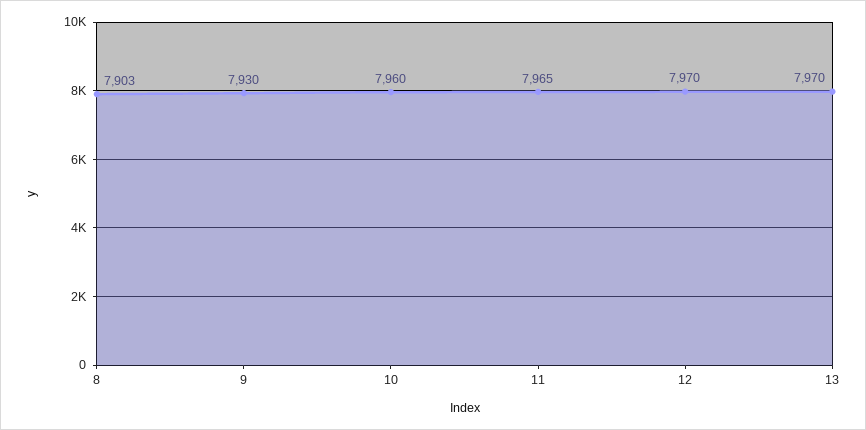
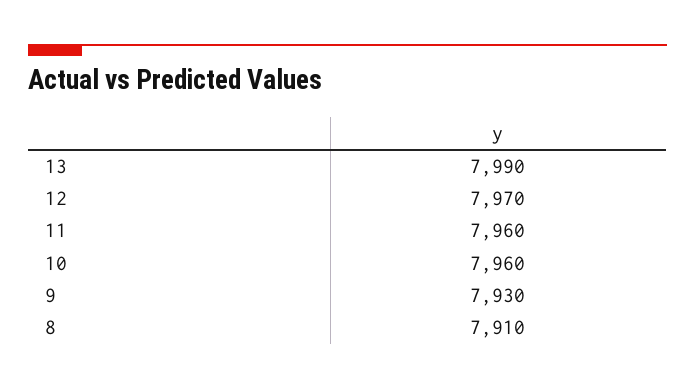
  {
-   "8": 7903,
+   "8": 7910,
    "9": 7930,
    "10": 7960,
-   "11": 7965,
+   "11": 7960,
    "12": 7970,
-   "13": 7970
+   "13": 7990
  }

